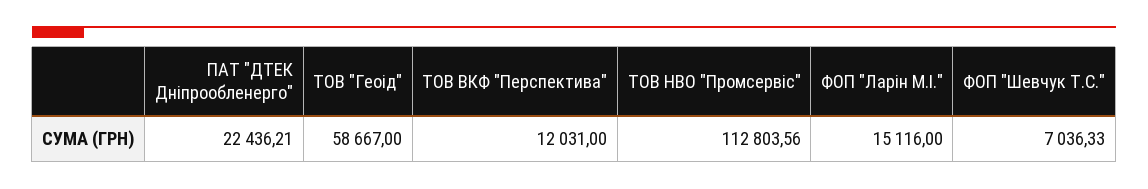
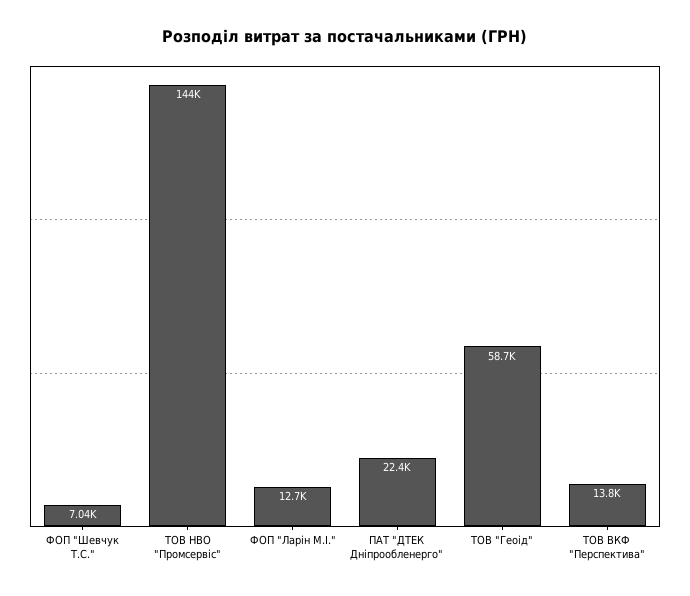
  {
    "ПАТ \"ДТЕК Дніпрообленерго\"": 22436.21,
    "ТОВ \"Геоід\"": 58667,
-   "ТОВ ВКФ \"Перспектива\"": 12031,
+   "ТОВ ВКФ \"Перспектива\"": 13800,
-   "ТОВ НВО \"Промсервіс\"": 112803.56,
+   "ТОВ НВО \"Промсервіс\"": 144000,
-   "ФОП \"Ларін М.І.\"": 15116,
+   "ФОП \"Ларін М.І.\"": 12700,
    "ФОП \"Шевчук Т.С.\"": 7036.33
  }

